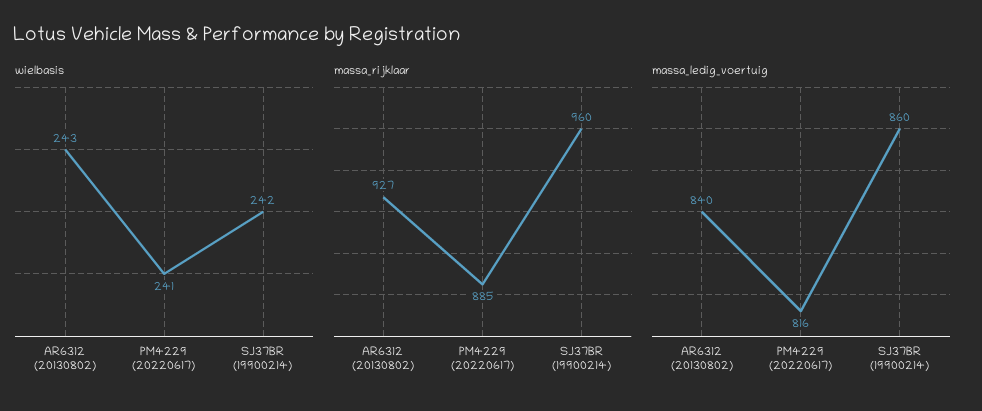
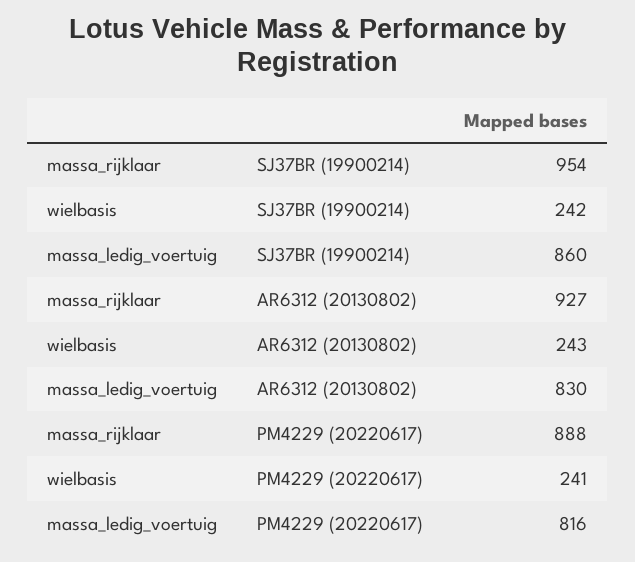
  {
    "wielbasis": {
      "AR6312 (20130802)": 243,
      "PM4229 (20220617)": 241,
      "SJ37BR (19900214)": 242
    },
    "massa_rijklaar": {
      "AR6312 (20130802)": 927,
-     "PM4229 (20220617)": 885,
+     "PM4229 (20220617)": 888,
-     "SJ37BR (19900214)": 960
+     "SJ37BR (19900214)": 954
    },
    "massa_ledig_voertuig": {
-     "AR6312 (20130802)": 840,
+     "AR6312 (20130802)": 830,
      "PM4229 (20220617)": 816,
      "SJ37BR (19900214)": 860
    }
  }

